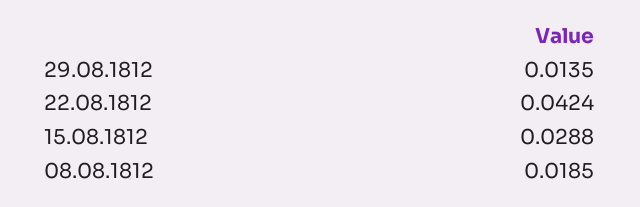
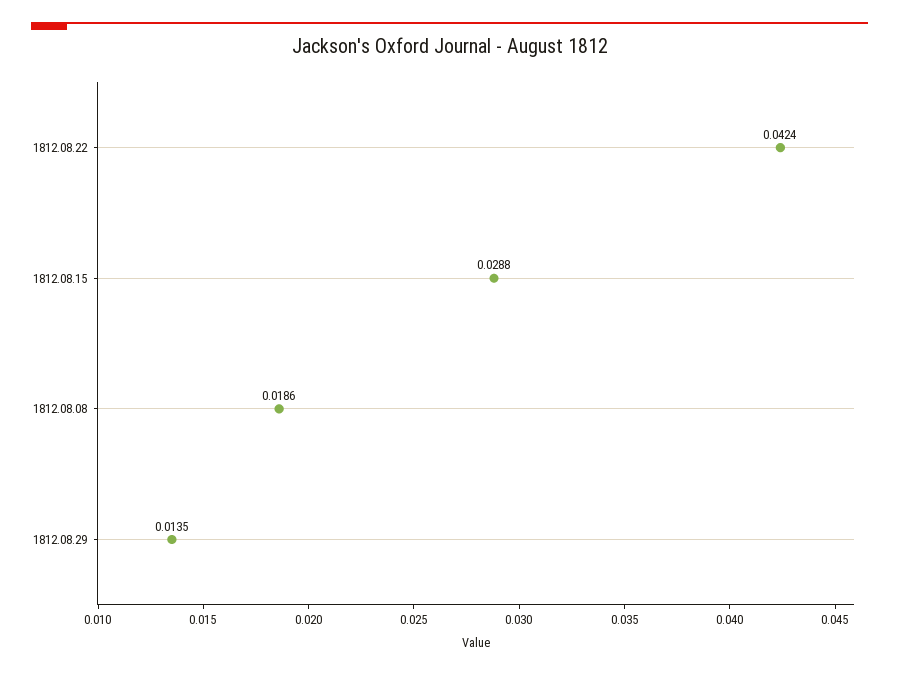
  {
    "29.08.1812": 0.0135,
    "22.08.1812": 0.0424,
    "15.08.1812": 0.0288,
-   "08.08.1812": 0.0185
+   "08.08.1812": 0.0186
  }

